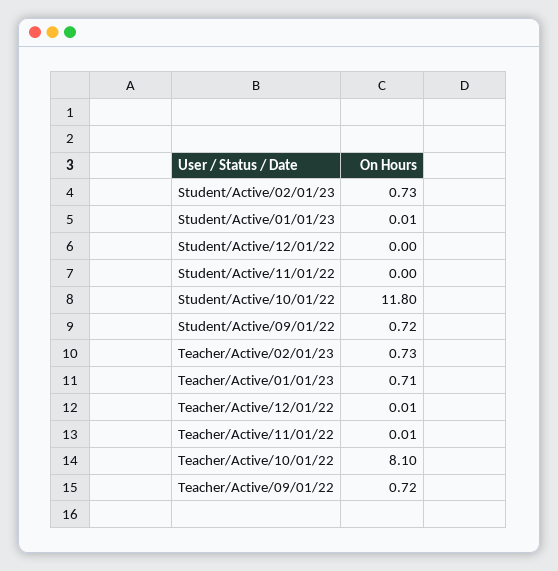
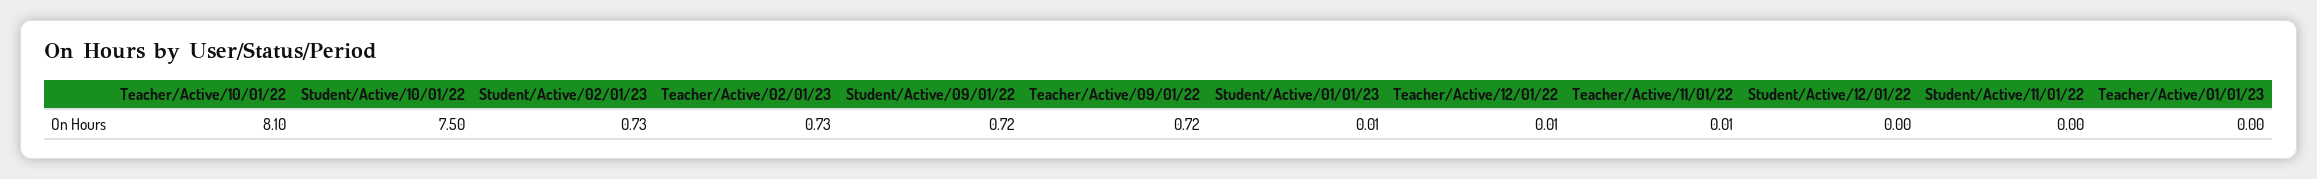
  {
    "Student/Active/02/01/23": 0.73,
    "Student/Active/01/01/23": 0.01,
    "Student/Active/12/01/22": 0,
    "Student/Active/11/01/22": 0,
-   "Student/Active/10/01/22": 11.8,
+   "Student/Active/10/01/22": 7.5,
    "Student/Active/09/01/22": 0.72,
    "Teacher/Active/02/01/23": 0.73,
-   "Teacher/Active/01/01/23": 0.71,
+   "Teacher/Active/01/01/23": 0,
    "Teacher/Active/12/01/22": 0.01,
    "Teacher/Active/11/01/22": 0.01,
    "Teacher/Active/10/01/22": 8.1,
    "Teacher/Active/09/01/22": 0.72
  }

